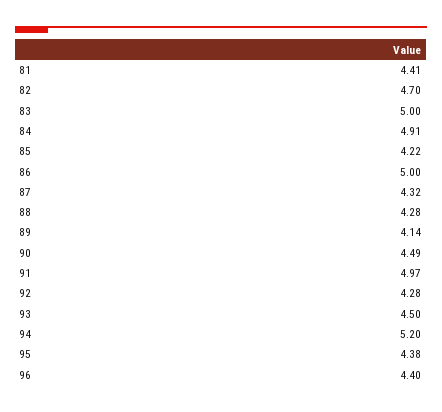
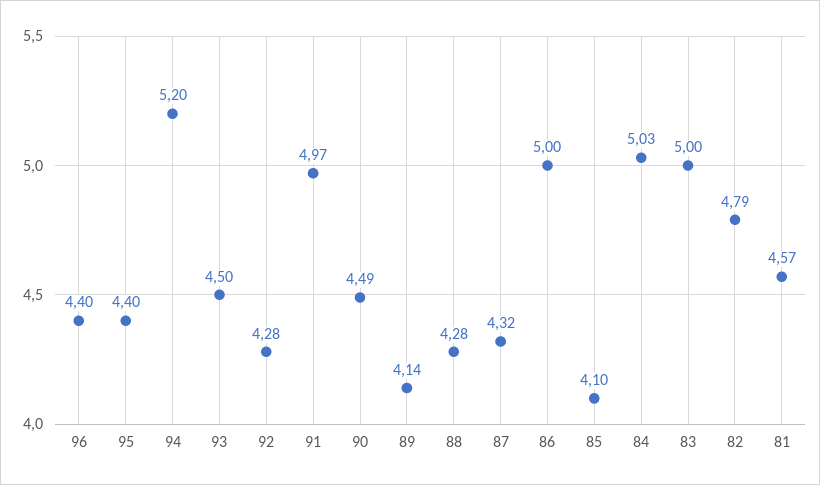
  {
-   "81": 4.41,
+   "81": 4.57,
-   "82": 4.7,
+   "82": 4.79,
    "83": 5,
-   "84": 4.91,
+   "84": 5.03,
-   "85": 4.22,
+   "85": 4.1,
    "86": 5,
    "87": 4.32,
    "88": 4.28,
    "89": 4.14,
    "90": 4.49,
    "91": 4.97,
    "92": 4.28,
    "93": 4.5,
    "94": 5.2,
-   "95": 4.38,
+   "95": 4.4,
    "96": 4.4
  }

